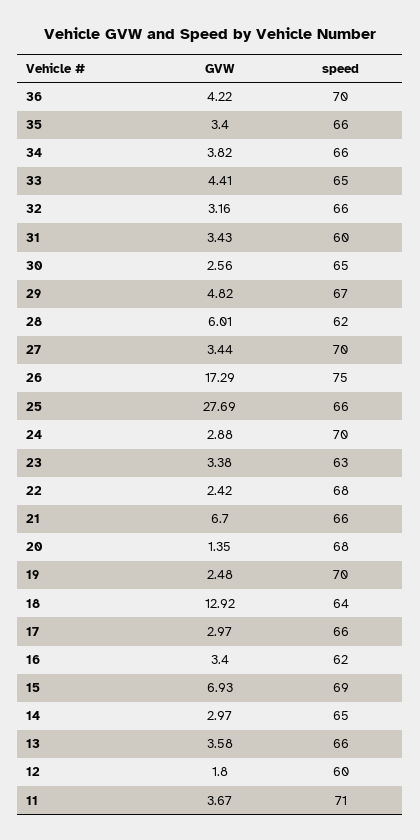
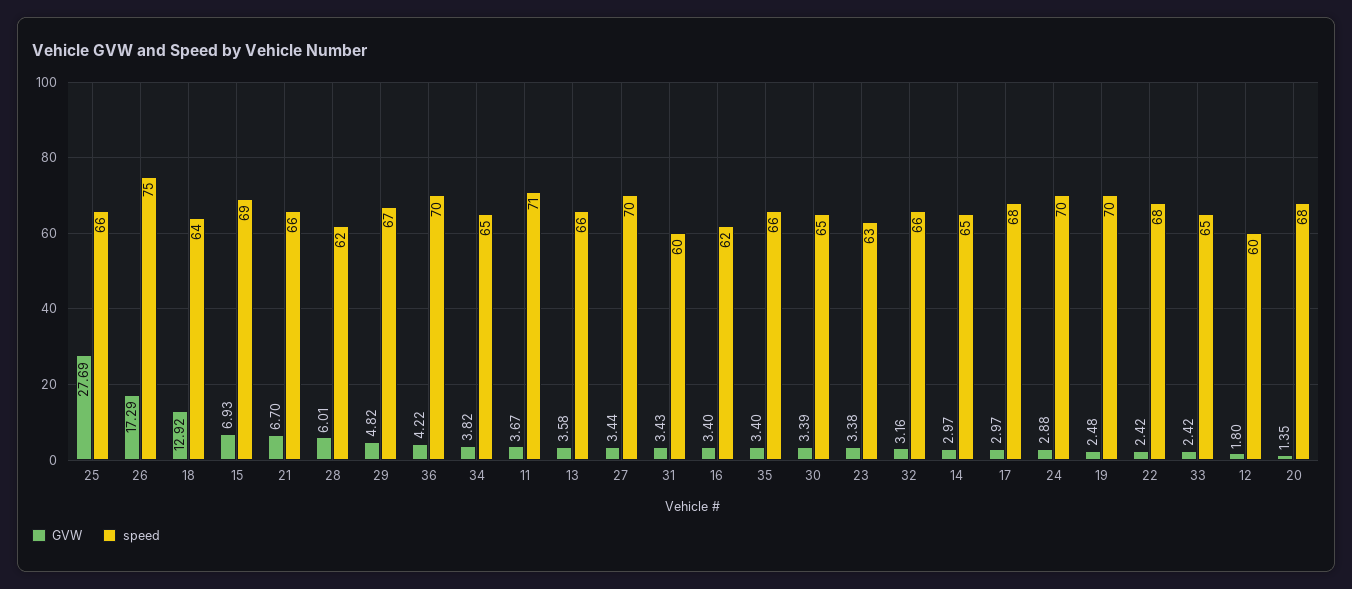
  {
    "GVW": {
      "36": 4.22,
      "35": 3.4,
      "34": 3.82,
-     "33": 4.41,
+     "33": 2.42,
      "32": 3.16,
      "31": 3.43,
-     "30": 2.56,
+     "30": 3.39,
      "29": 4.82,
      "28": 6.01,
      "27": 3.44,
      "26": 17.29,
      "25": 27.69,
      "24": 2.88,
      "23": 3.38,
      "22": 2.42,
      "21": 6.7,
      "20": 1.35,
      "19": 2.48,
      "18": 12.92,
      "17": 2.97,
      "16": 3.4,
      "15": 6.93,
      "14": 2.97,
      "13": 3.58,
      "12": 1.8,
      "11": 3.67
    },
    "speed": {
      "36": 70,
      "35": 66,
-     "34": 66,
+     "34": 65,
      "33": 65,
      "32": 66,
      "31": 60,
      "30": 65,
      "29": 67,
      "28": 62,
      "27": 70,
      "26": 75,
      "25": 66,
      "24": 70,
      "23": 63,
      "22": 68,
      "21": 66,
      "20": 68,
      "19": 70,
      "18": 64,
-     "17": 66,
+     "17": 68,
      "16": 62,
      "15": 69,
      "14": 65,
      "13": 66,
      "12": 60,
      "11": 71
    }
  }

